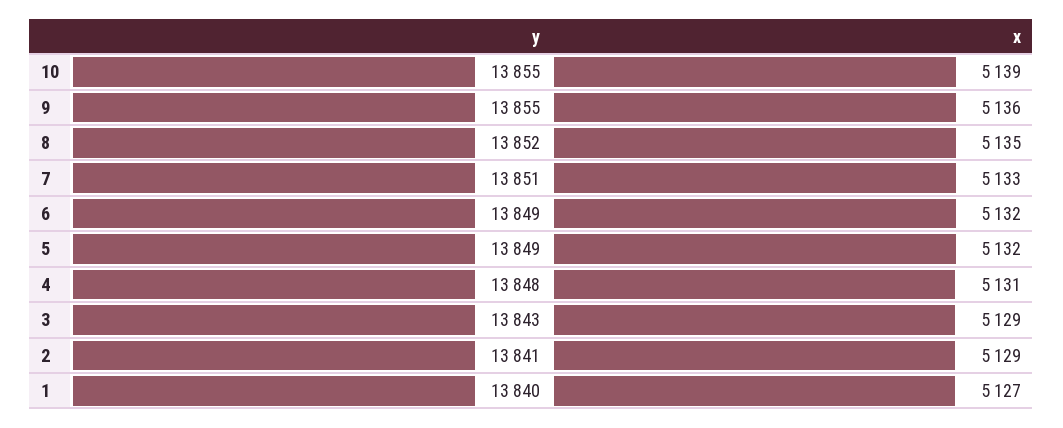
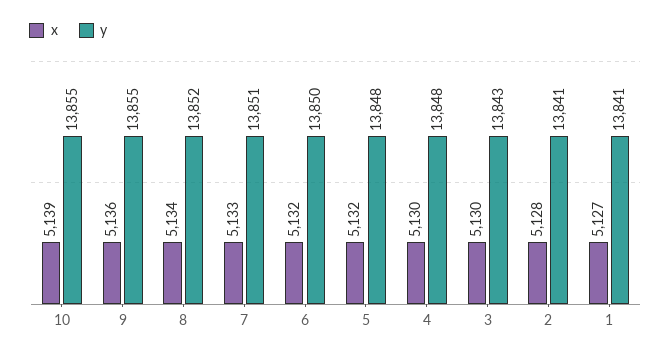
  {
    "y": {
      "10": 13855,
      "9": 13855,
      "8": 13852,
      "7": 13851,
-     "6": 13849,
+     "6": 13850,
-     "5": 13849,
+     "5": 13848,
      "4": 13848,
      "3": 13843,
      "2": 13841,
-     "1": 13840
+     "1": 13841
    },
    "x": {
      "10": 5139,
      "9": 5136,
-     "8": 5135,
+     "8": 5134,
      "7": 5133,
      "6": 5132,
      "5": 5132,
-     "4": 5131,
+     "4": 5130,
-     "3": 5129,
+     "3": 5130,
-     "2": 5129,
+     "2": 5128,
      "1": 5127
    }
  }

